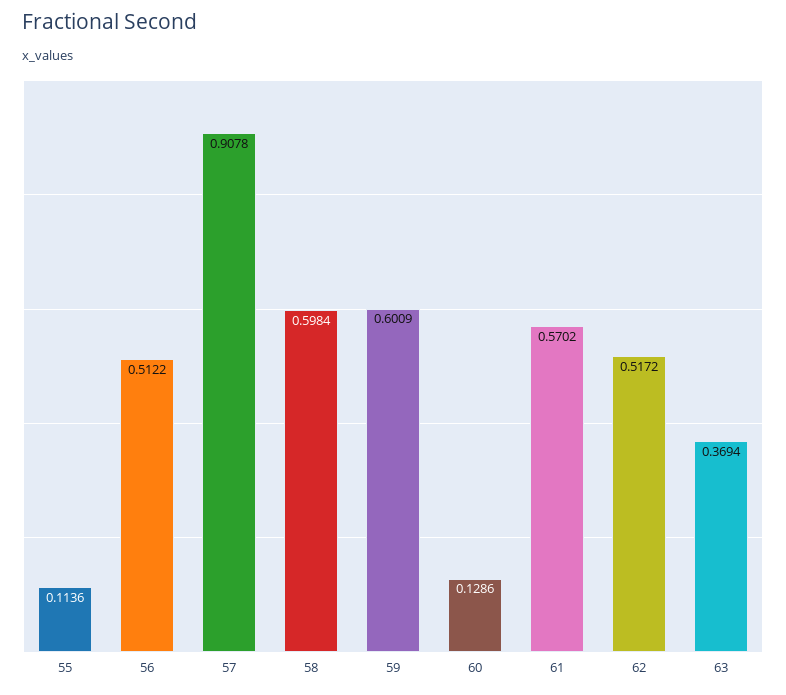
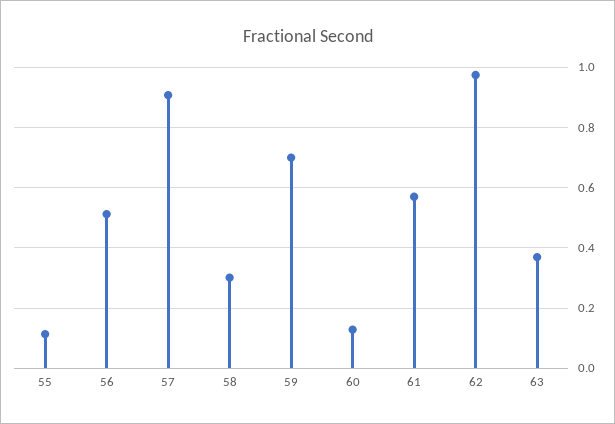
  {
    "55": 0.1136,
    "56": 0.5122,
    "57": 0.9078,
-   "58": 0.5984,
+   "58": 0.3,
-   "59": 0.6009,
+   "59": 0.7,
    "60": 0.1286,
    "61": 0.5702,
-   "62": 0.5172,
+   "62": 0.98,
    "63": 0.3694
  }

